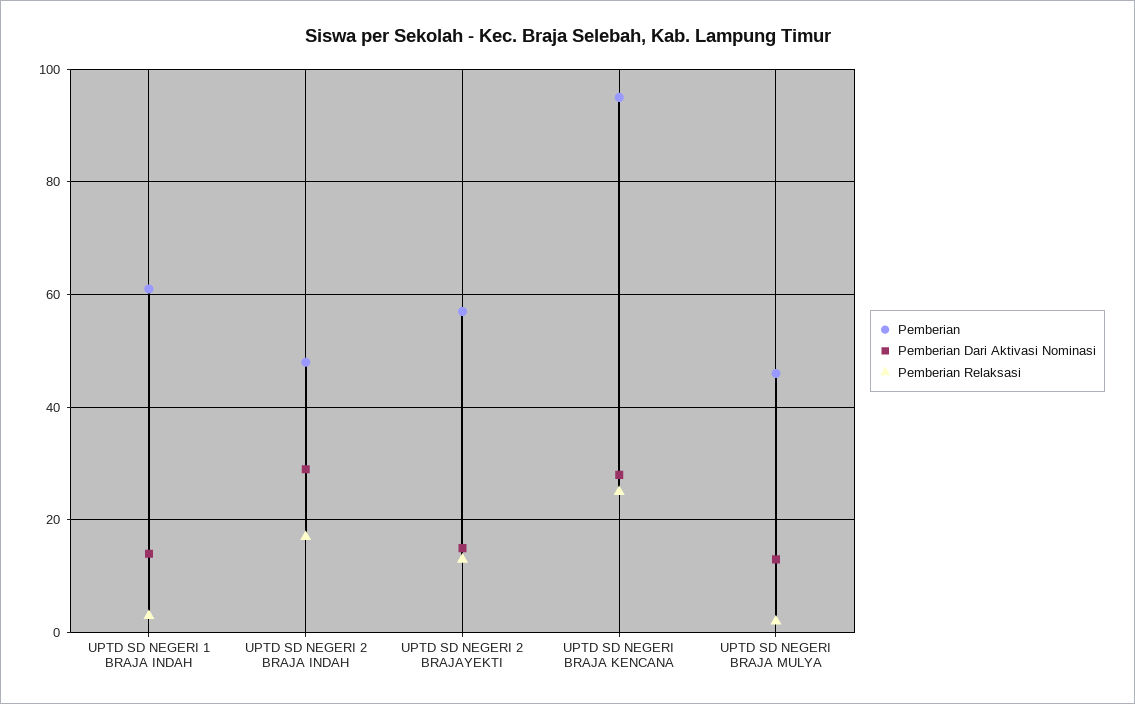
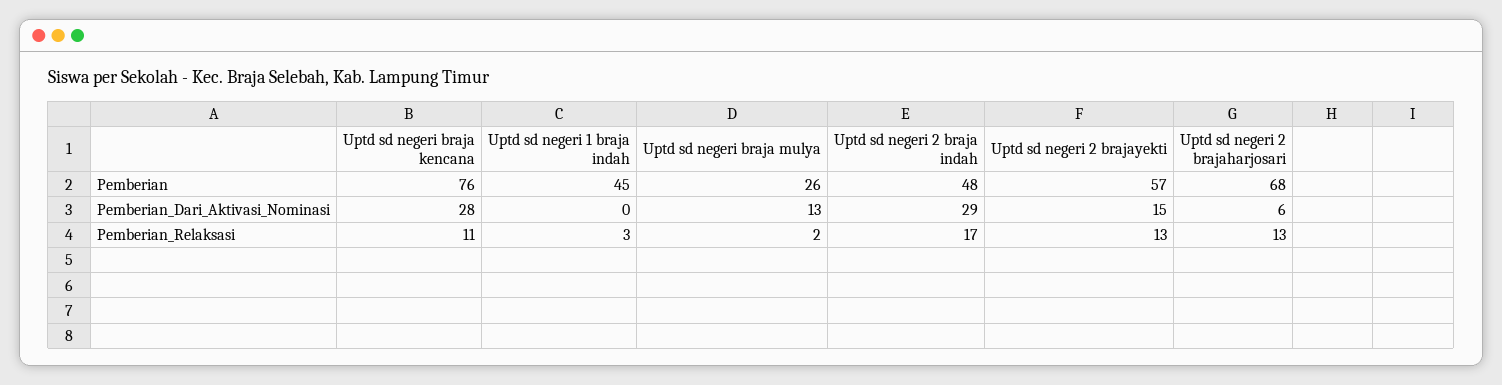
  {
    "Pemberian": {
-     "UPTD SD NEGERI 1 BRAJA INDAH": 60,
+     "UPTD SD NEGERI 1 BRAJA INDAH": 45,
      "UPTD SD NEGERI 2 BRAJA INDAH": 48,
      "UPTD SD NEGERI 2 BRAJAYEKTI": 57,
-     "UPTD SD NEGERI BRAJA KENCANA": 95,
+     "UPTD SD NEGERI BRAJA KENCANA": 76,
-     "UPTD SD NEGERI BRAJA MULYA": 45
+     "UPTD SD NEGERI BRAJA MULYA": 26,
+     "Uptd sd negeri 2 brajaharjosari": 68
    },
    "Pemberian Dari Aktivasi Nominasi": {
-     "UPTD SD NEGERI 1 BRAJA INDAH": 15,
+     "UPTD SD NEGERI 1 BRAJA INDAH": 0,
      "UPTD SD NEGERI 2 BRAJA INDAH": 29,
      "UPTD SD NEGERI 2 BRAJAYEKTI": 15,
      "UPTD SD NEGERI BRAJA KENCANA": 28,
-     "UPTD SD NEGERI BRAJA MULYA": 13
+     "UPTD SD NEGERI BRAJA MULYA": 13,
+     "Uptd sd negeri 2 brajaharjosari": 6
    },
    "Pemberian Relaksasi": {
      "UPTD SD NEGERI 1 BRAJA INDAH": 3,
      "UPTD SD NEGERI 2 BRAJA INDAH": 17,
      "UPTD SD NEGERI 2 BRAJAYEKTI": 13,
-     "UPTD SD NEGERI BRAJA KENCANA": 25,
+     "UPTD SD NEGERI BRAJA KENCANA": 11,
-     "UPTD SD NEGERI BRAJA MULYA": 2
+     "UPTD SD NEGERI BRAJA MULYA": 2,
+     "Uptd sd negeri 2 brajaharjosari": 13
    }
  }

